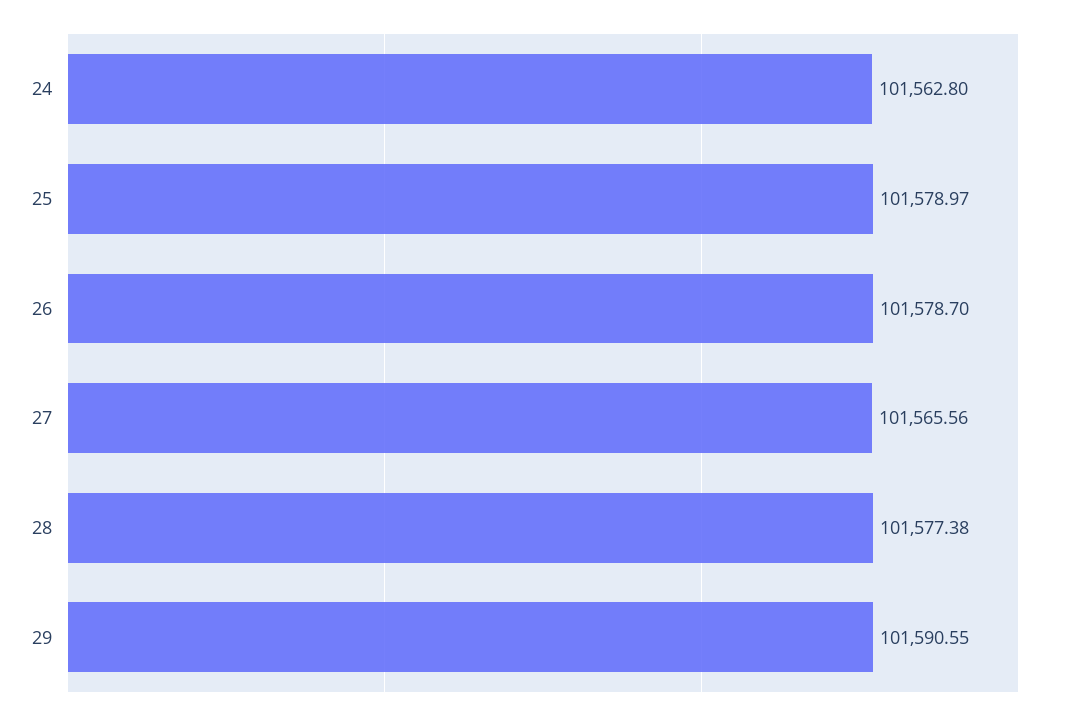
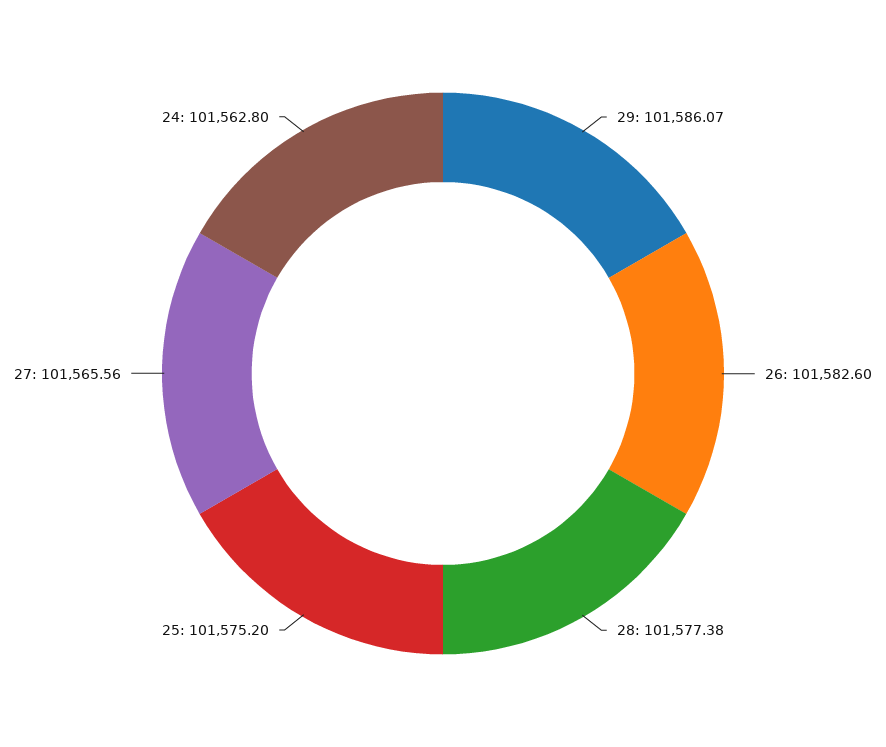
  {
    "24": 101562.8,
-   "25": 101578.97,
+   "25": 101575.2,
-   "26": 101578.7,
+   "26": 101582.6,
    "27": 101565.56,
    "28": 101577.38,
-   "29": 101590.55
+   "29": 101586.07
  }

